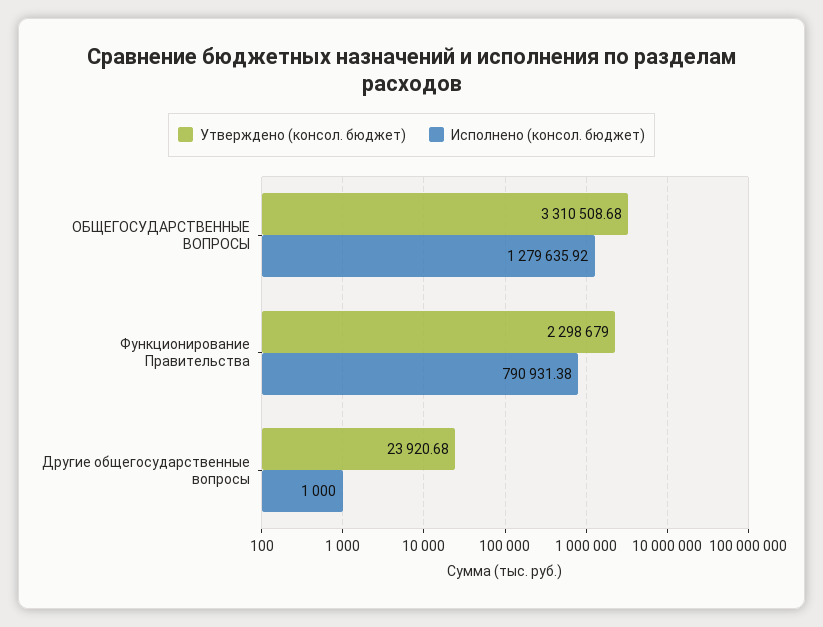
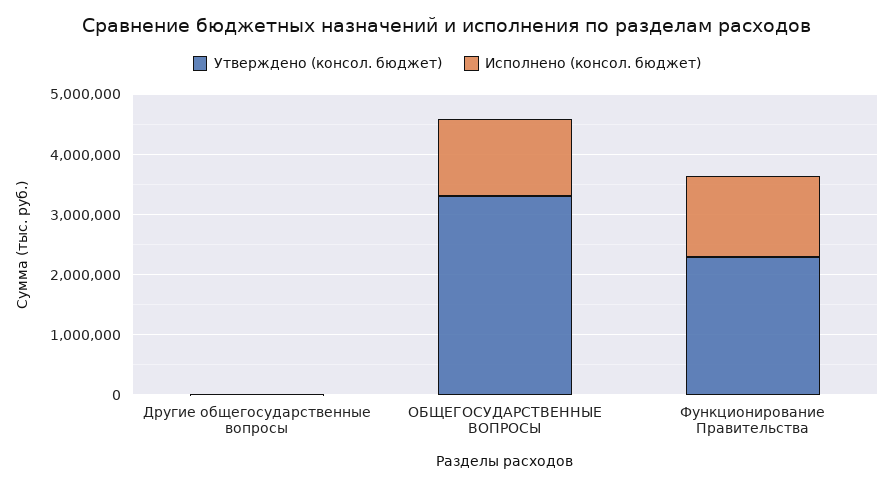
  {
    "Утверждено (консол. бюджет)": {
      "ОБЩЕГОСУДАРСТВЕННЫЕ ВОПРОСЫ": 3310508.68,
      "Функционирование Правительства": 2298679,
      "Другие общегосударственные вопросы": 23920.68
    },
    "Исполнено (консол. бюджет)": {
      "ОБЩЕГОСУДАРСТВЕННЫЕ ВОПРОСЫ": 1279635.92,
-     "Функционирование Правительства": 790931.38,
+     "Функционирование Правительства": 1400000,
      "Другие общегосударственные вопросы": 1000
    }
  }

